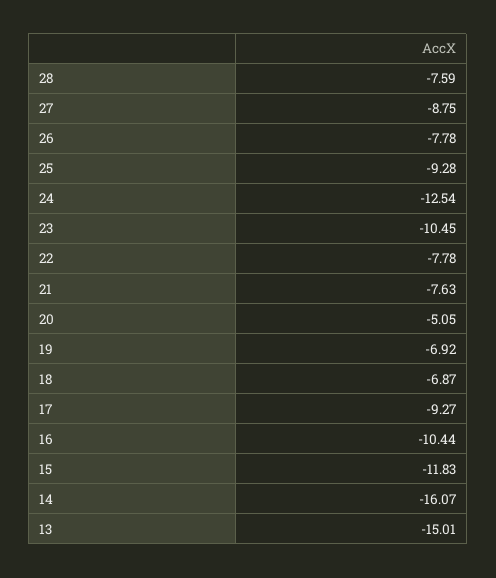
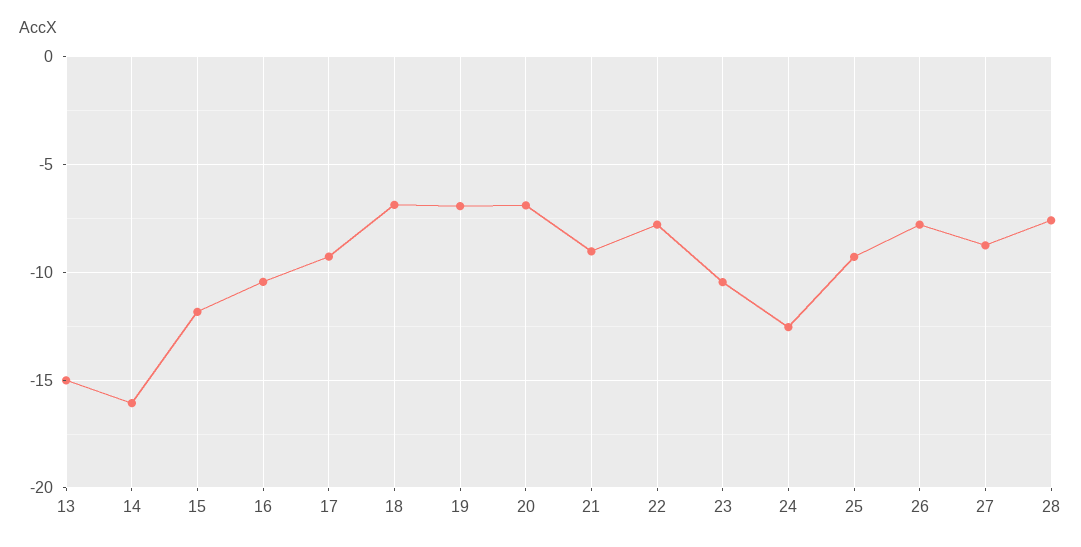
  {
    "28": -7.59,
    "27": -8.75,
    "26": -7.78,
    "25": -9.28,
    "24": -12.54,
    "23": -10.45,
    "22": -7.78,
-   "21": -7.63,
+   "21": -9,
-   "20": -5.05,
+   "20": -7,
    "19": -6.92,
    "18": -6.87,
    "17": -9.27,
    "16": -10.44,
    "15": -11.83,
    "14": -16.07,
    "13": -15.01
  }

